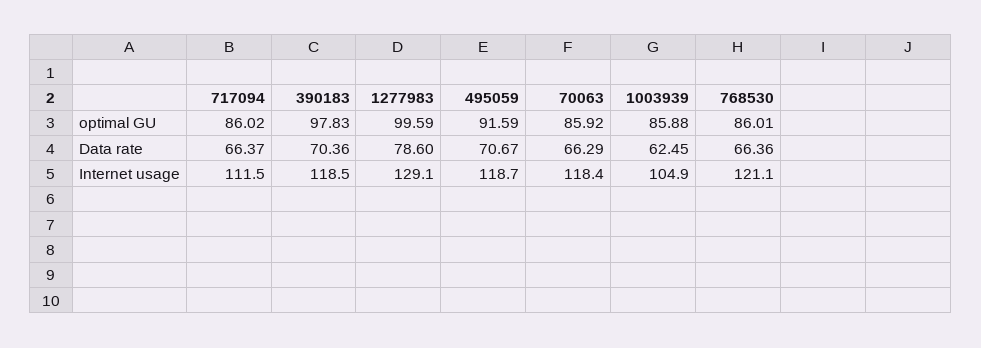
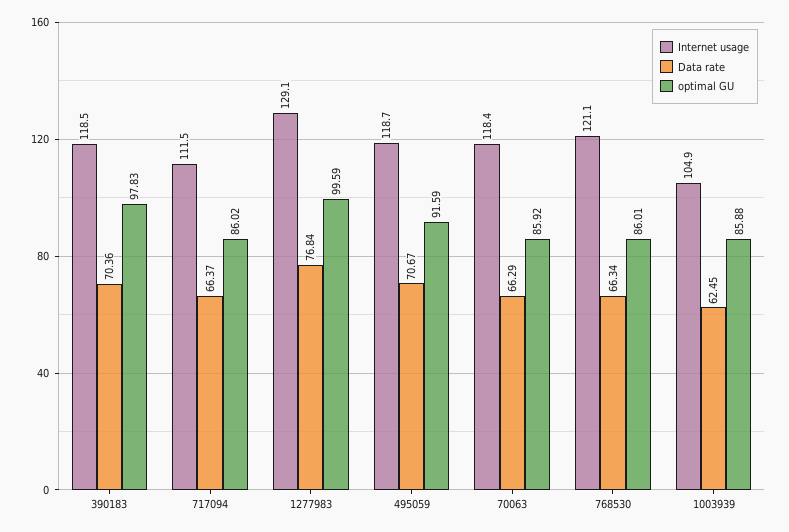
  {
    "optimal GU": {
      "717094": 86.02,
      "390183": 97.83,
      "1277983": 99.59,
      "495059": 91.59,
      "70063": 85.92,
      "1003939": 85.88,
      "768530": 86.01
    },
    "Data rate": {
      "717094": 66.37,
      "390183": 70.36,
-     "1277983": 78.6,
+     "1277983": 76.84,
      "495059": 70.67,
      "70063": 66.29,
      "1003939": 62.45,
-     "768530": 66.36
+     "768530": 66.34
    },
    "Internet usage": {
      "717094": 111.5,
      "390183": 118.5,
      "1277983": 129.1,
      "495059": 118.7,
      "70063": 118.4,
      "1003939": 104.9,
      "768530": 121.1
    }
  }

